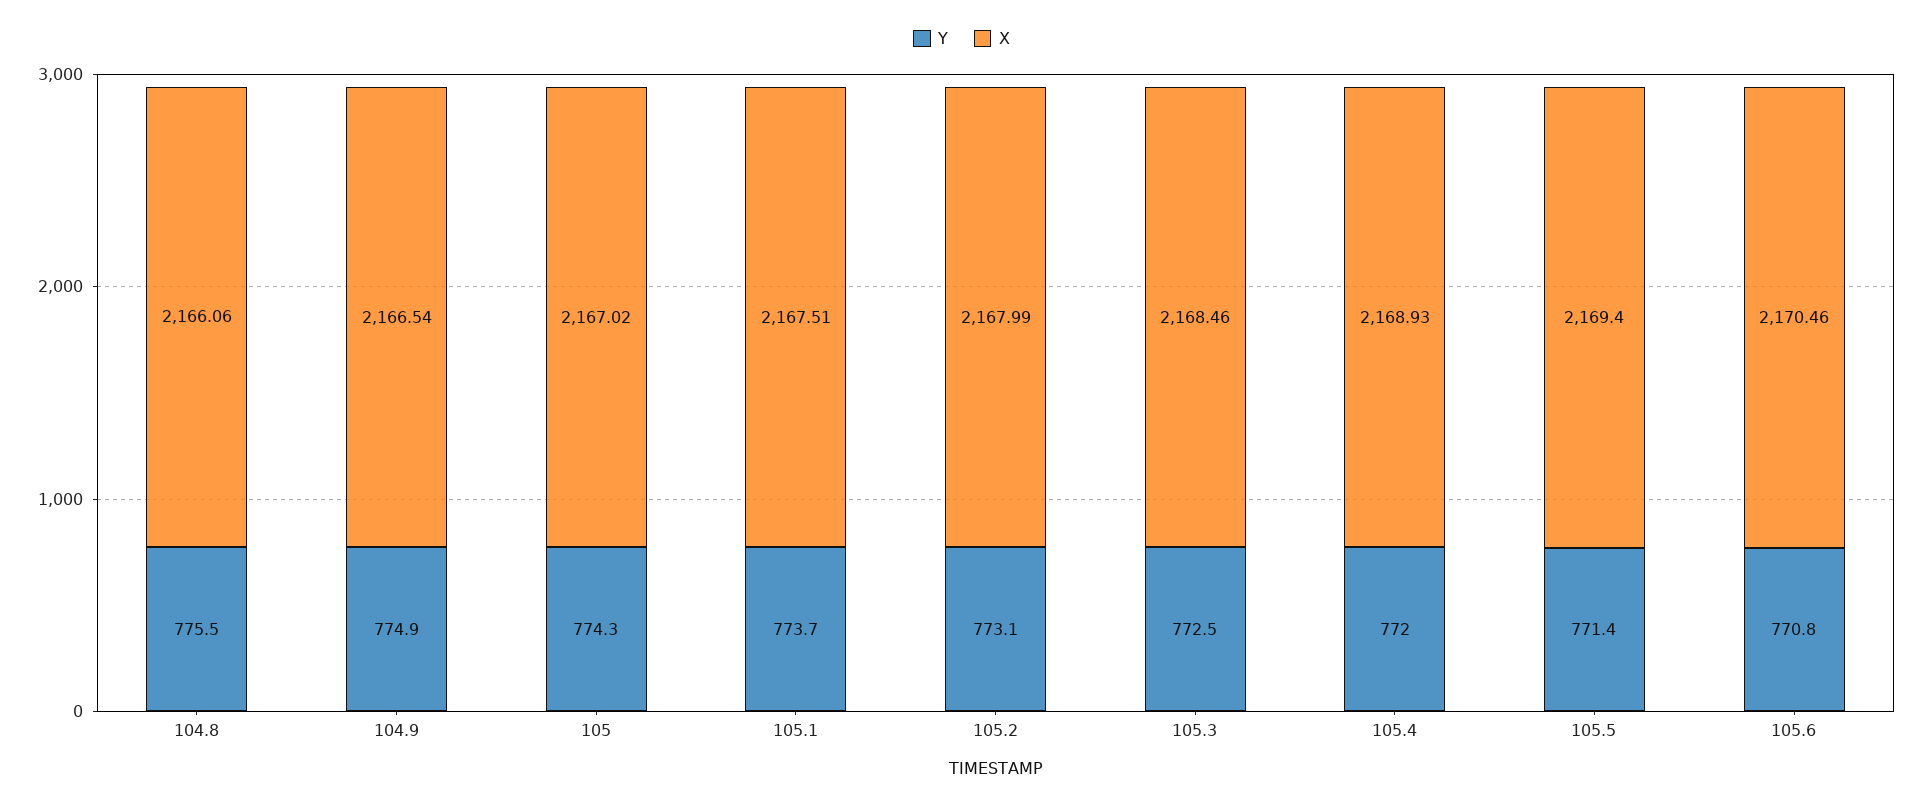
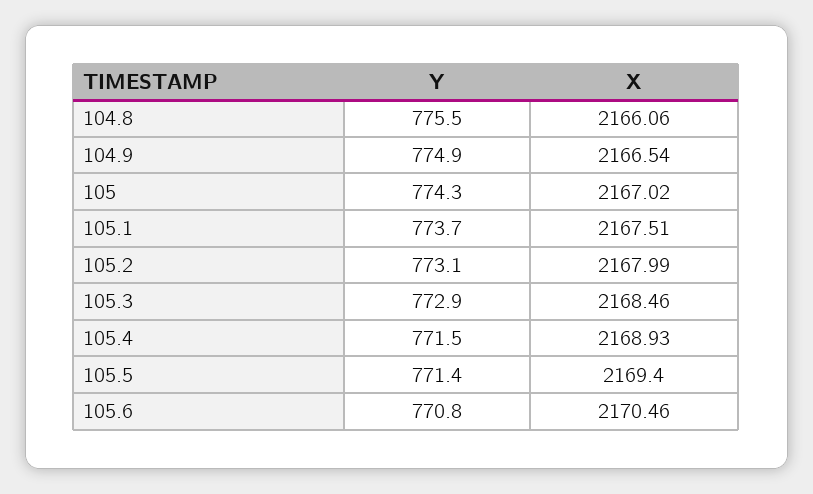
  {
    "Y": {
      "104.8": 775.5,
      "104.9": 774.9,
      "105": 774.3,
      "105.1": 773.7,
      "105.2": 773.1,
-     "105.3": 772.5,
+     "105.3": 772.9,
-     "105.4": 772,
+     "105.4": 771.5,
      "105.5": 771.4,
      "105.6": 770.8
    },
    "X": {
      "104.8": 2166.06,
      "104.9": 2166.54,
      "105": 2167.02,
      "105.1": 2167.51,
      "105.2": 2167.99,
      "105.3": 2168.46,
      "105.4": 2168.93,
      "105.5": 2169.4,
      "105.6": 2170.46
    }
  }

